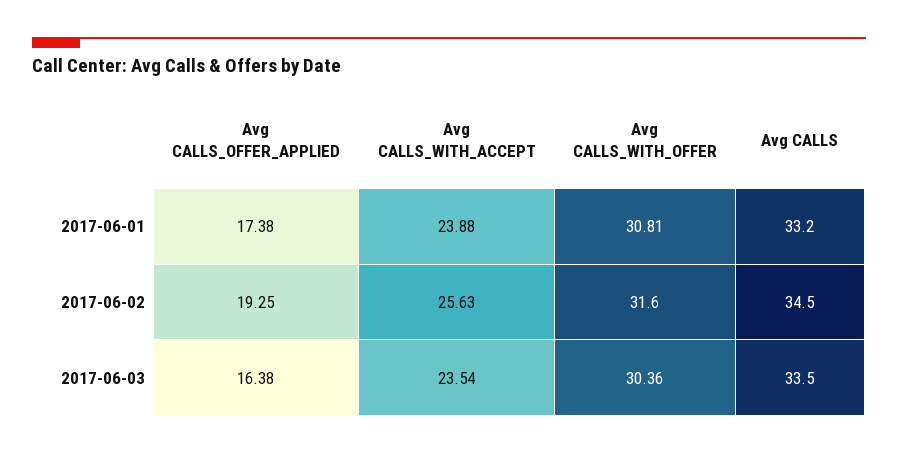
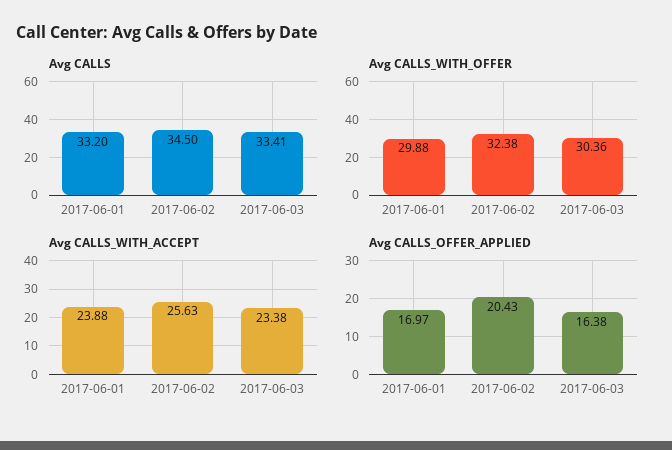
  {
    "Avg CALLS_OFFER_APPLIED": {
-     "2017-06-01": 17.38,
+     "2017-06-01": 16.97,
-     "2017-06-02": 19.25,
+     "2017-06-02": 20.43,
      "2017-06-03": 16.38
    },
    "Avg CALLS_WITH_ACCEPT": {
      "2017-06-01": 23.88,
      "2017-06-02": 25.63,
-     "2017-06-03": 23.54
+     "2017-06-03": 23.38
    },
    "Avg CALLS_WITH_OFFER": {
-     "2017-06-01": 30.81,
+     "2017-06-01": 29.88,
-     "2017-06-02": 31.6,
+     "2017-06-02": 32.38,
      "2017-06-03": 30.36
    },
    "Avg CALLS": {
      "2017-06-01": 33.2,
      "2017-06-02": 34.5,
-     "2017-06-03": 33.5
+     "2017-06-03": 33.41
    }
  }

